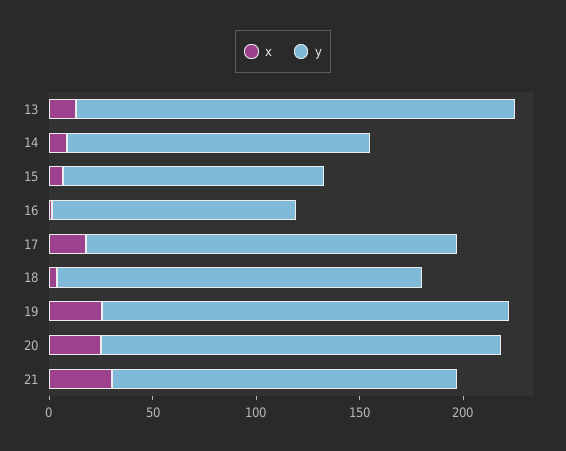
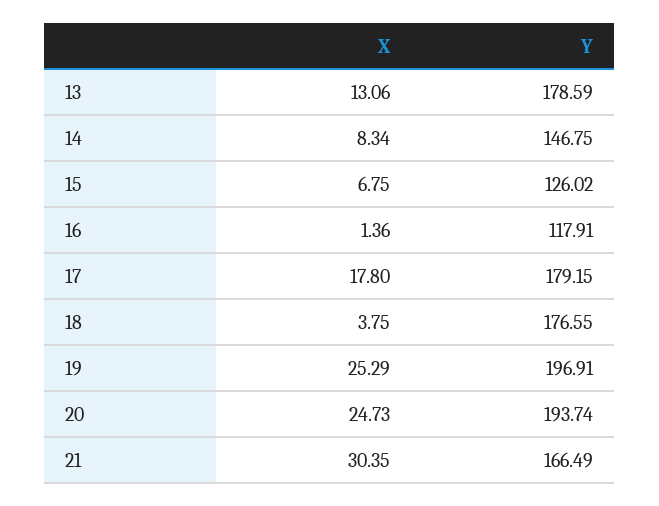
  {
    "x": {
      "13": 13.06,
      "14": 8.34,
      "15": 6.75,
      "16": 1.36,
      "17": 17.8,
      "18": 3.75,
      "19": 25.29,
      "20": 24.73,
      "21": 30.35
    },
    "y": {
-     "13": 210,
+     "13": 178.59,
      "14": 146.75,
      "15": 126.02,
      "16": 117.91,
      "17": 179.15,
      "18": 176.55,
      "19": 196.91,
      "20": 193.74,
      "21": 166.49
    }
  }

